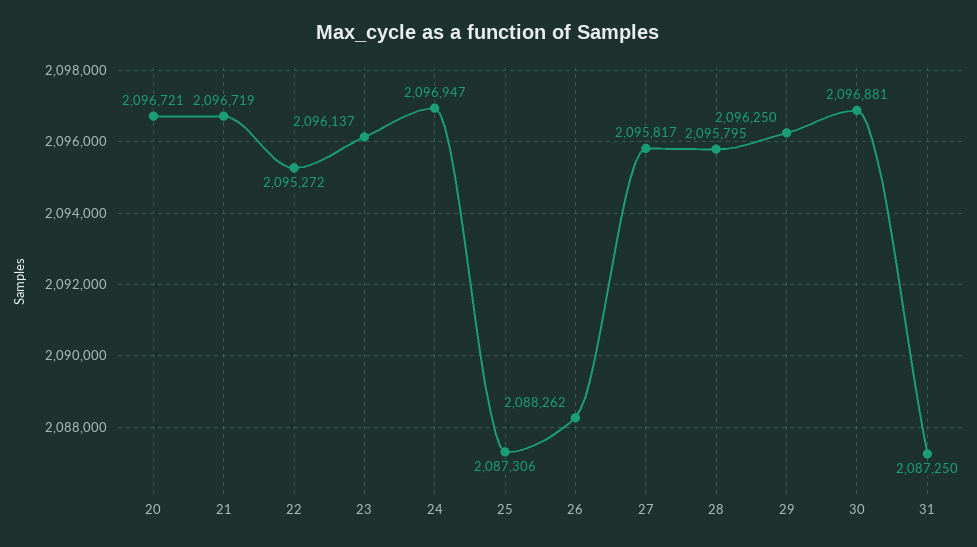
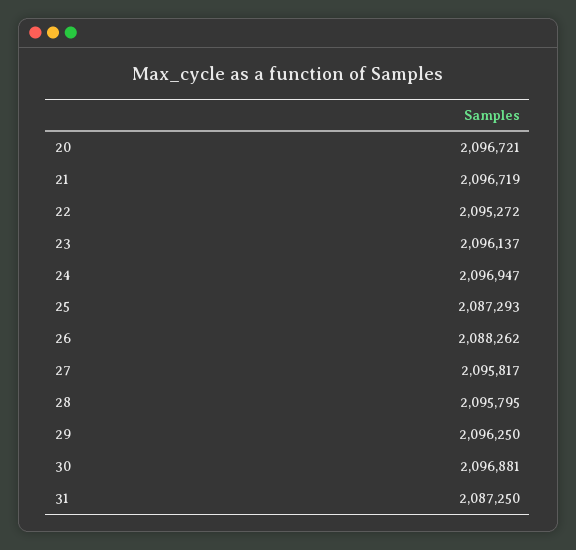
  {
    "20": 2096721,
    "21": 2096719,
    "22": 2095272,
    "23": 2096137,
    "24": 2096947,
-   "25": 2087306,
+   "25": 2087293,
    "26": 2088262,
    "27": 2095817,
    "28": 2095795,
    "29": 2096250,
    "30": 2096881,
    "31": 2087250
  }

